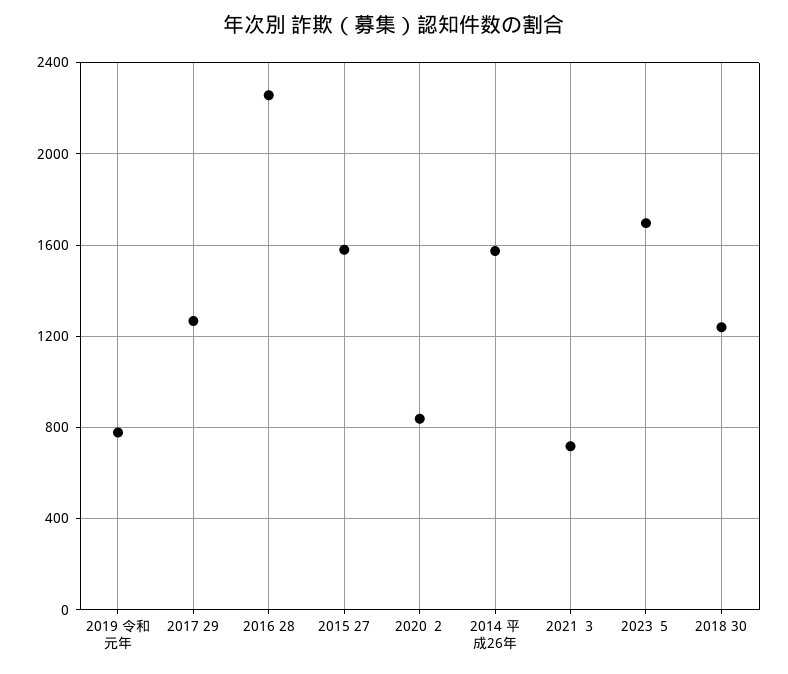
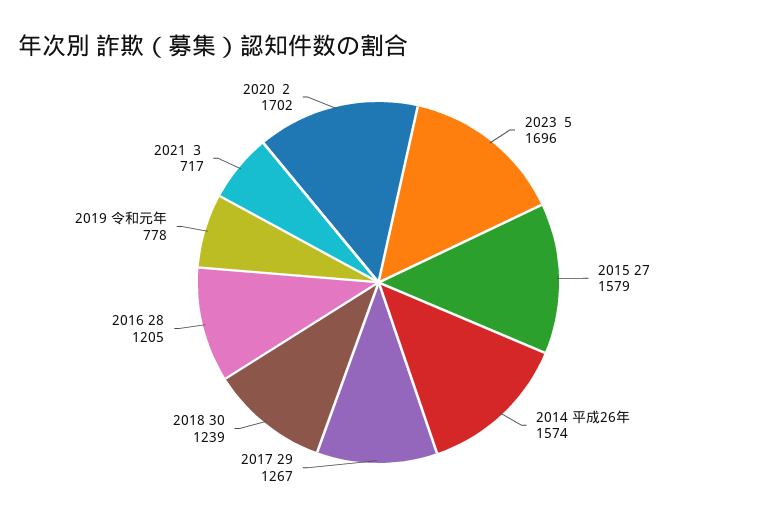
  {
    "2019 令和元年": 778,
    "2017 29": 1267,
-   "2016 28": 2250,
+   "2016 28": 1205,
    "2015 27": 1579,
-   "2020 ２": 850,
+   "2020 ２": 1702,
    "2014 平成26年": 1574,
    "2021 ３": 717,
    "2023 ５": 1696,
    "2018 30": 1239
  }

